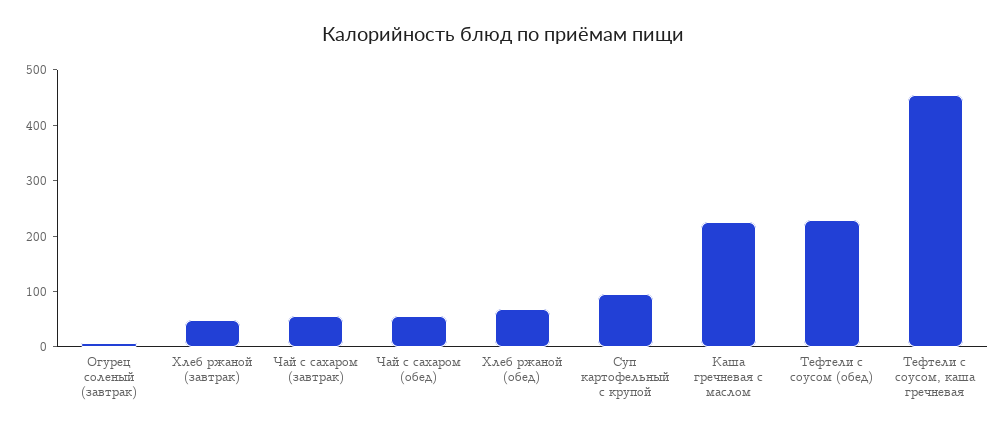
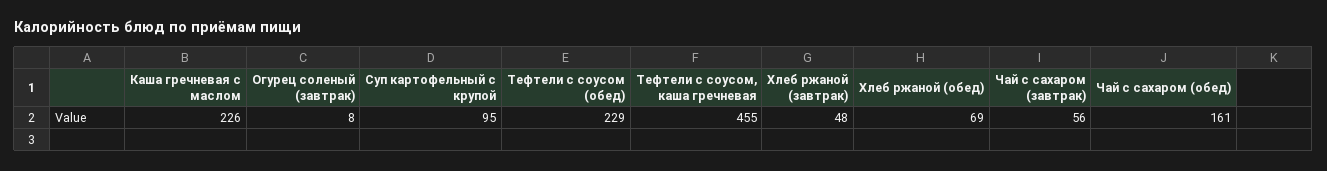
  {
    "Огурец соленый (завтрак)": 8,
    "Хлеб ржаной (завтрак)": 48,
    "Чай с сахаром (завтрак)": 56,
-   "Чай с сахаром (обед)": 60,
+   "Чай с сахаром (обед)": 161,
    "Хлеб ржаной (обед)": 69,
    "Суп картофельный с крупой": 95,
    "Каша гречневая с маслом": 226,
    "Тефтели с соусом (обед)": 229,
    "Тефтели с соусом, каша гречневая": 455
  }

